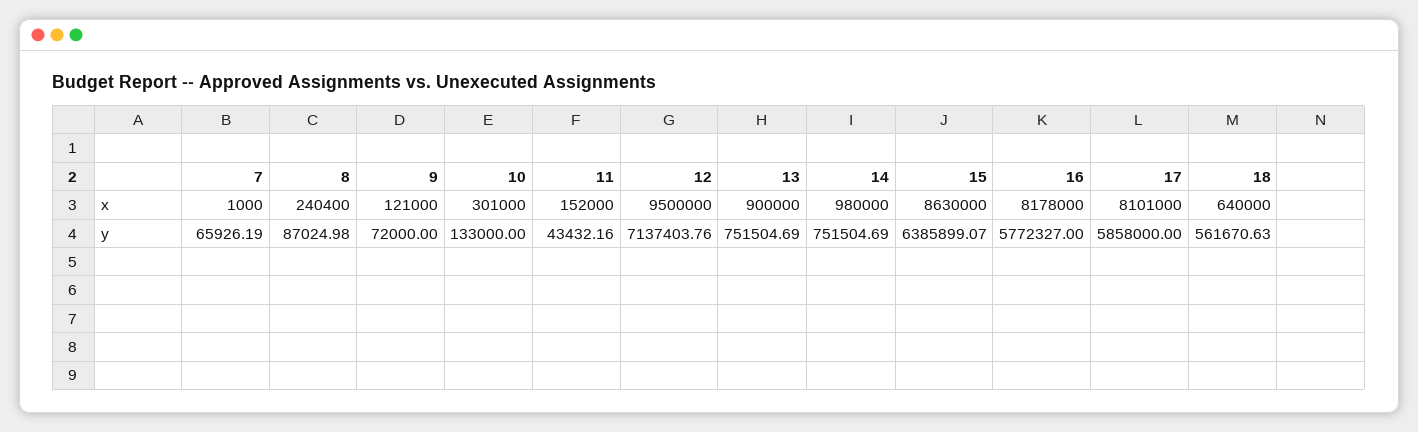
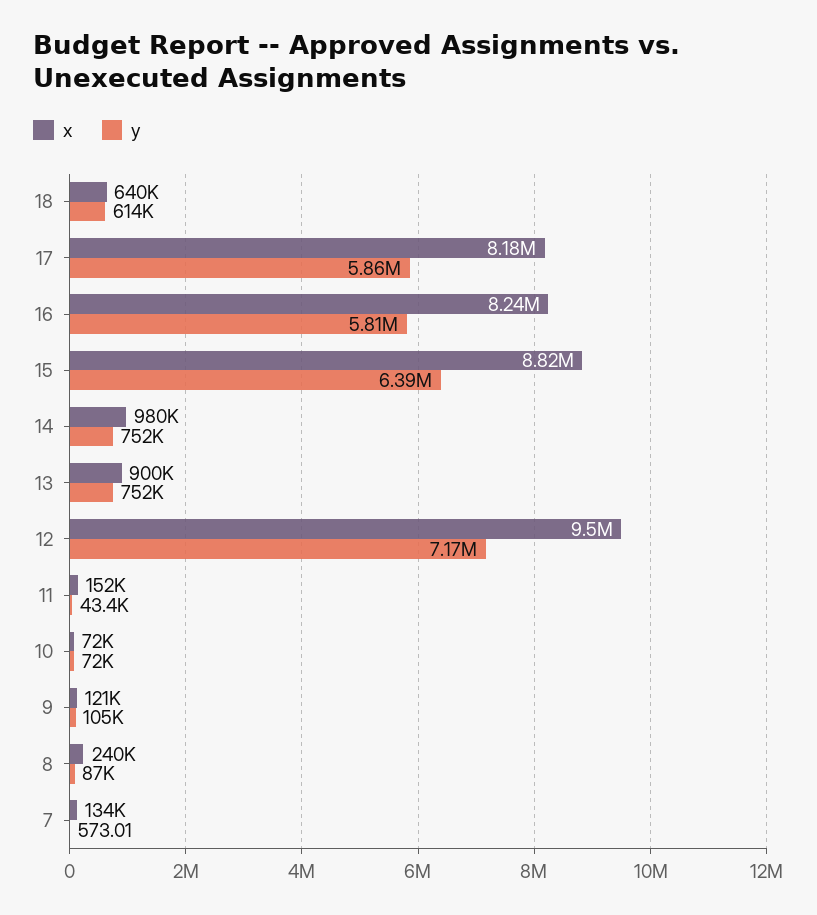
  {
    "x": {
-     "7": 1000,
+     "7": 134000,
      "8": 240400,
      "9": 121000,
-     "10": 301000,
+     "10": 72000,
      "11": 152000,
      "12": 9500000,
      "13": 900000,
      "14": 980000,
-     "15": 8630000,
+     "15": 8820000,
-     "16": 8178000,
+     "16": 8240000,
-     "17": 8101000,
+     "17": 8180000,
      "18": 640000
    },
    "y": {
-     "7": 65926.19,
+     "7": 573.01,
      "8": 87024.98,
-     "9": 72000,
+     "9": 105000,
-     "10": 133000,
+     "10": 72000,
      "11": 43432.16,
-     "12": 7137403.76,
+     "12": 7170000,
      "13": 751504.69,
      "14": 751504.69,
      "15": 6385899.07,
-     "16": 5772327,
+     "16": 5810000,
      "17": 5858000,
-     "18": 561670.63
+     "18": 614000
    }
  }

